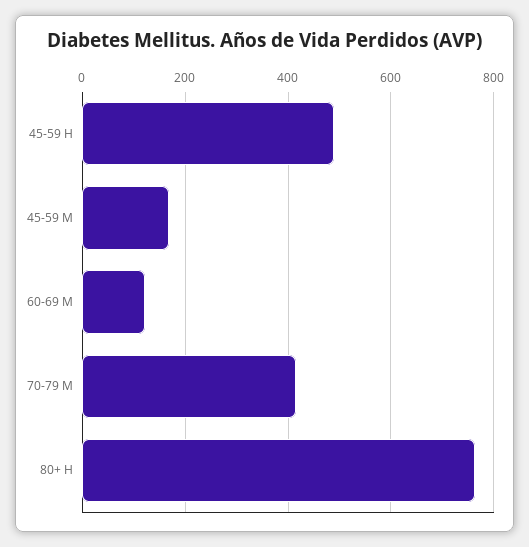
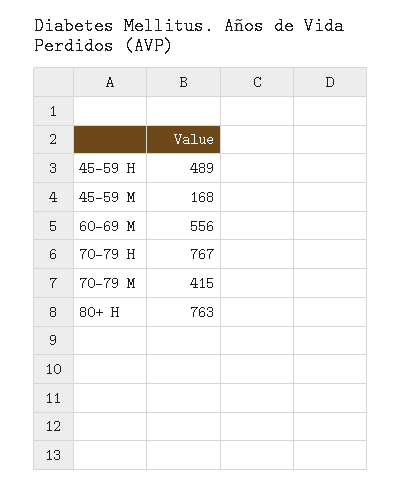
  {
    "45-59 H": 489,
    "45-59 M": 168,
-   "60-69 M": 120,
+   "60-69 M": 556,
    "70-79 M": 415,
-   "80+ H": 763
+   "80+ H": 763,
+   "70-79 H": 767
  }

